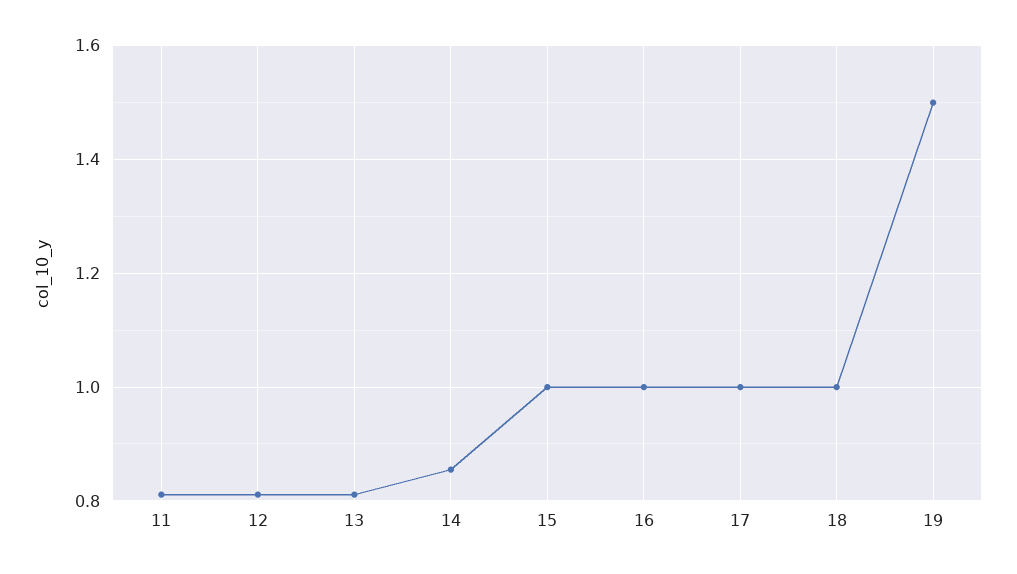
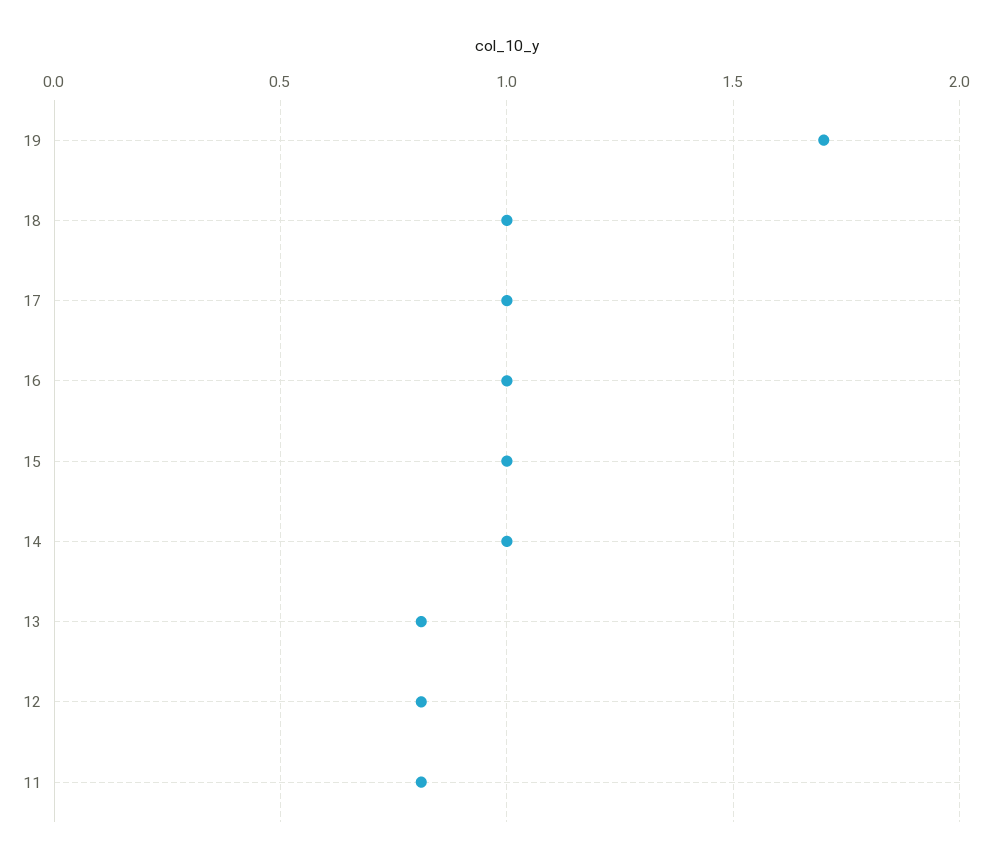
  {
    "11": 0.82,
    "12": 0.82,
    "13": 0.82,
-   "14": 0.86,
+   "14": 1,
    "15": 1,
    "16": 1,
    "17": 1,
    "18": 1,
-   "19": 1.5
+   "19": 1.7
  }

